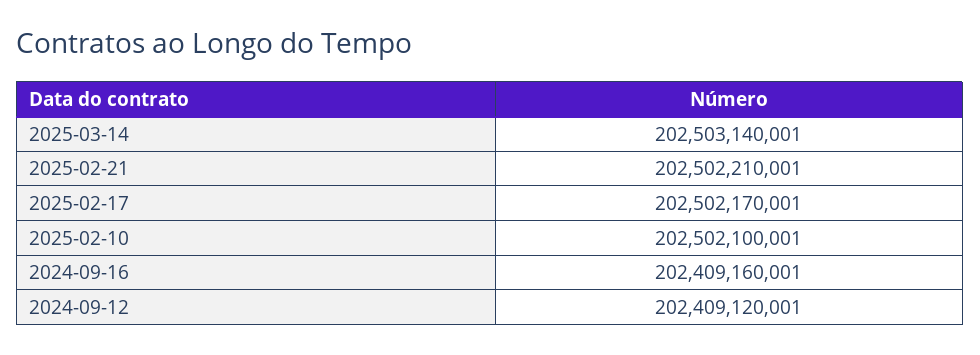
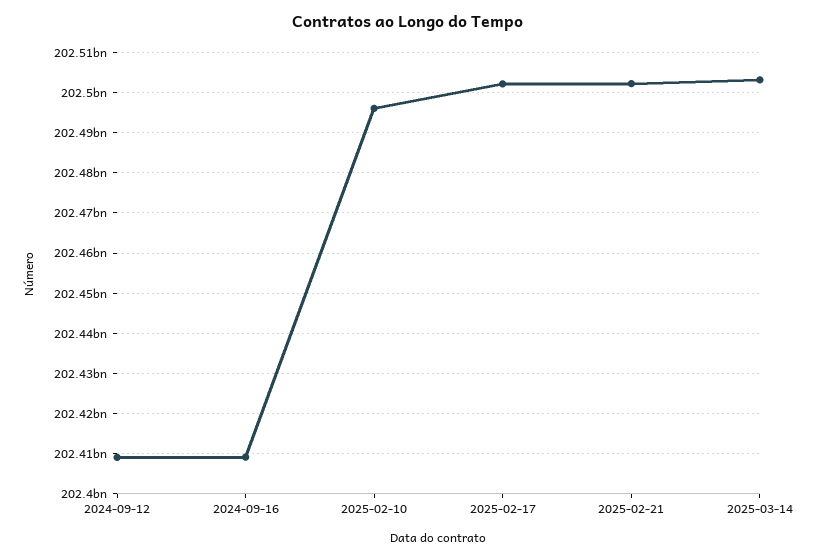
  {
    "2025-03-14": 202503140001,
    "2025-02-21": 202502210001,
    "2025-02-17": 202502170001,
-   "2025-02-10": 202502100001,
+   "2025-02-10": 202496000000,
    "2024-09-16": 202409160001,
    "2024-09-12": 202409120001
  }

